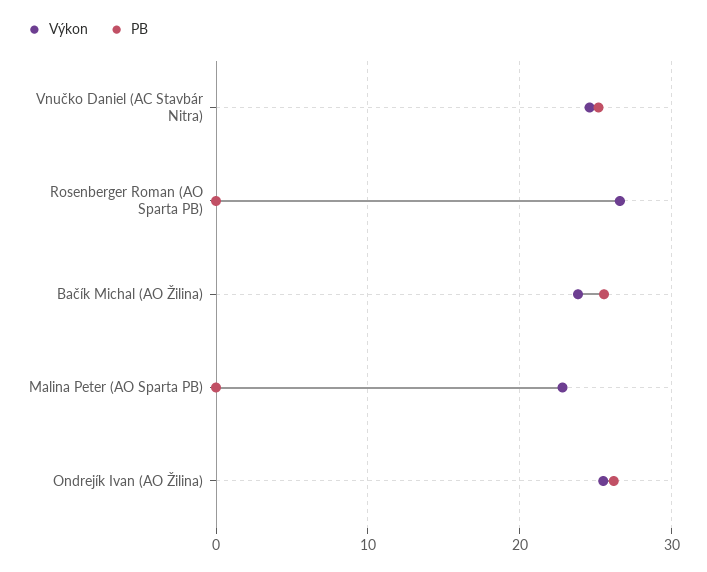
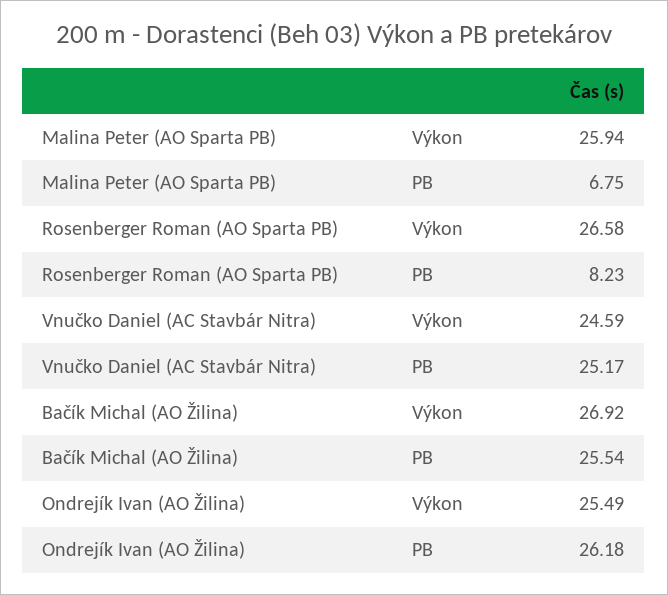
  {
    "Výkon": {
      "Vnučko Daniel (AC Stavbár Nitra)": 24.59,
      "Rosenberger Roman (AO Sparta PB)": 26.58,
-     "Bačík Michal (AO Žilina)": 24,
+     "Bačík Michal (AO Žilina)": 26.92,
-     "Malina Peter (AO Sparta PB)": 23,
+     "Malina Peter (AO Sparta PB)": 25.94,
      "Ondrejík Ivan (AO Žilina)": 25.49
    },
    "PB": {
      "Vnučko Daniel (AC Stavbár Nitra)": 25.17,
-     "Rosenberger Roman (AO Sparta PB)": 0,
+     "Rosenberger Roman (AO Sparta PB)": 8.23,
      "Bačík Michal (AO Žilina)": 25.54,
-     "Malina Peter (AO Sparta PB)": 0,
+     "Malina Peter (AO Sparta PB)": 6.75,
      "Ondrejík Ivan (AO Žilina)": 26.18
    }
  }

